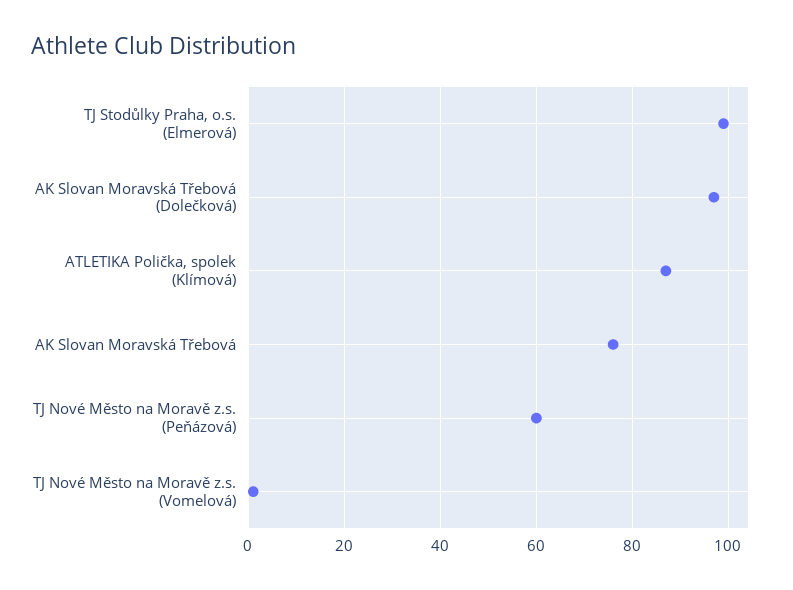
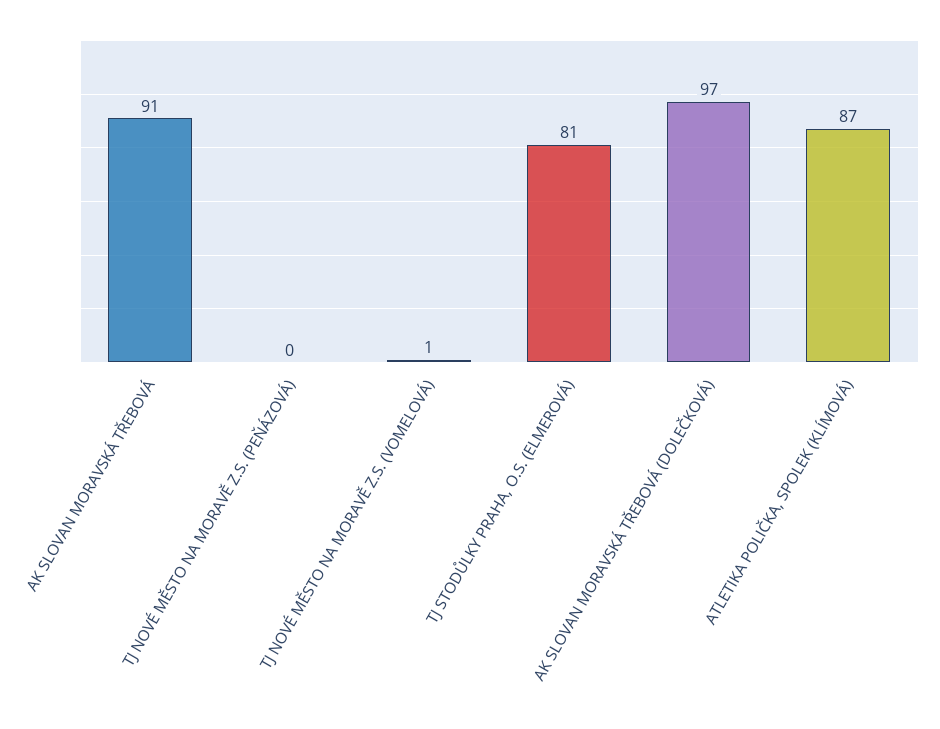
  {
-   "TJ Stodůlky Praha, o.s. (Elmerová)": 100,
+   "TJ Stodůlky Praha, o.s. (Elmerová)": 81,
    "AK Slovan Moravská Třebová (Dolečková)": 97,
    "ATLETIKA Polička, spolek (Klímová)": 87,
-   "AK Slovan Moravská Třebová": 75,
+   "AK Slovan Moravská Třebová": 91,
-   "TJ Nové Město na Moravě z.s. (Peňázová)": 60,
+   "TJ Nové Město na Moravě z.s. (Peňázová)": 0,
    "TJ Nové Město na Moravě z.s. (Vomelová)": 1
  }

